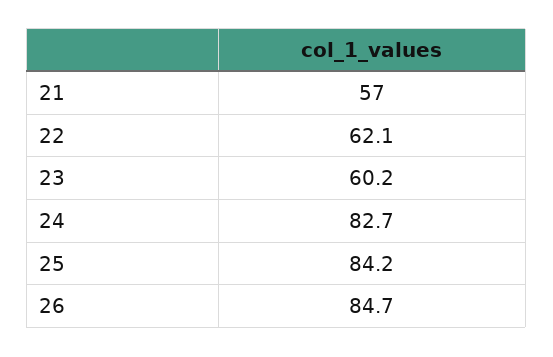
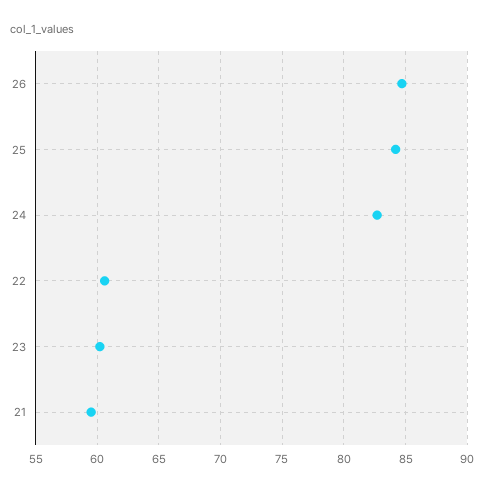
  {
-   "21": 57,
+   "21": 59.5,
-   "22": 62.1,
+   "22": 60.5,
    "23": 60.2,
    "24": 82.7,
    "25": 84.2,
    "26": 84.7
  }

